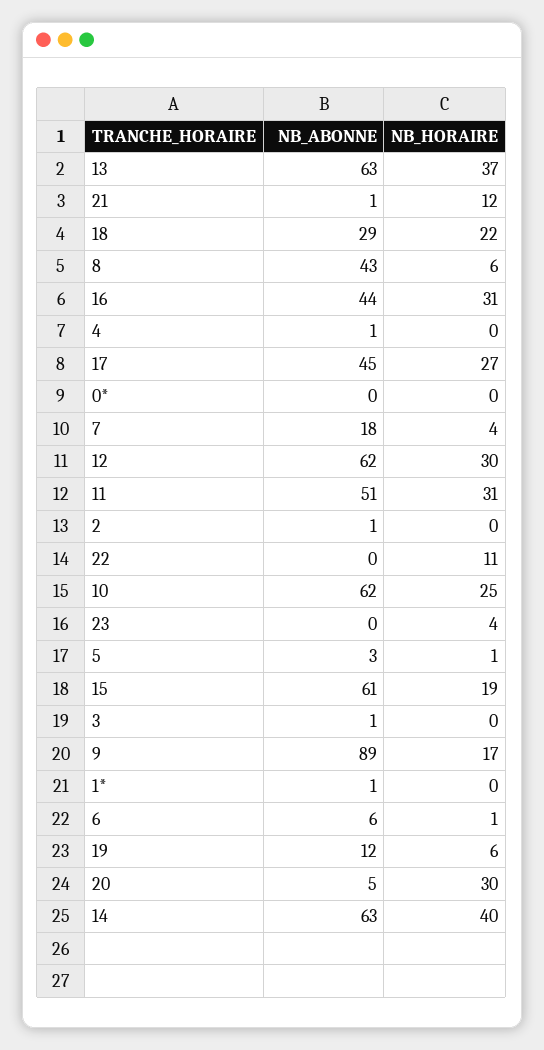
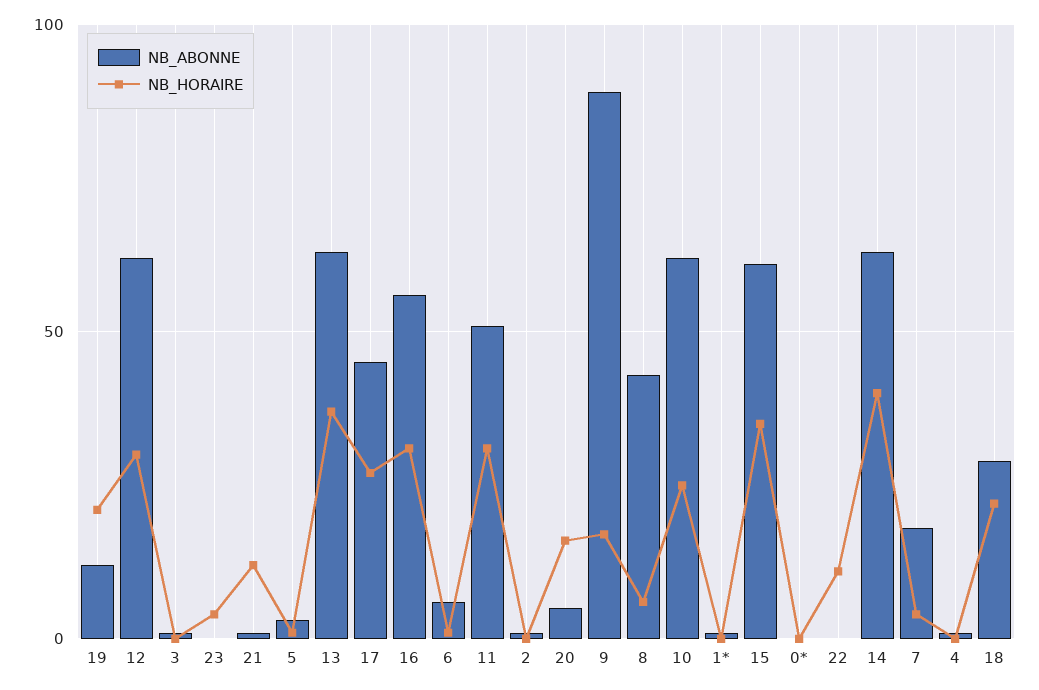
  {
    "NB_ABONNE": {
      "13": 63,
      "21": 1,
      "18": 29,
      "8": 43,
-     "16": 44,
+     "16": 55,
      "4": 1,
      "17": 45,
      "0*": 0,
      "7": 18,
      "12": 62,
      "11": 51,
      "2": 1,
      "22": 0,
      "10": 62,
      "23": 0,
      "5": 3,
      "15": 61,
      "3": 1,
      "9": 89,
      "1*": 1,
      "6": 6,
      "19": 12,
      "20": 5,
      "14": 63
    },
    "NB_HORAIRE": {
      "13": 37,
      "21": 12,
      "18": 22,
      "8": 6,
      "16": 31,
      "4": 0,
      "17": 27,
      "0*": 0,
      "7": 4,
      "12": 30,
      "11": 31,
      "2": 0,
      "22": 11,
      "10": 25,
      "23": 4,
      "5": 1,
-     "15": 19,
+     "15": 35,
      "3": 0,
      "9": 17,
      "1*": 0,
      "6": 1,
-     "19": 6,
+     "19": 20,
-     "20": 30,
+     "20": 15,
      "14": 40
    }
  }

